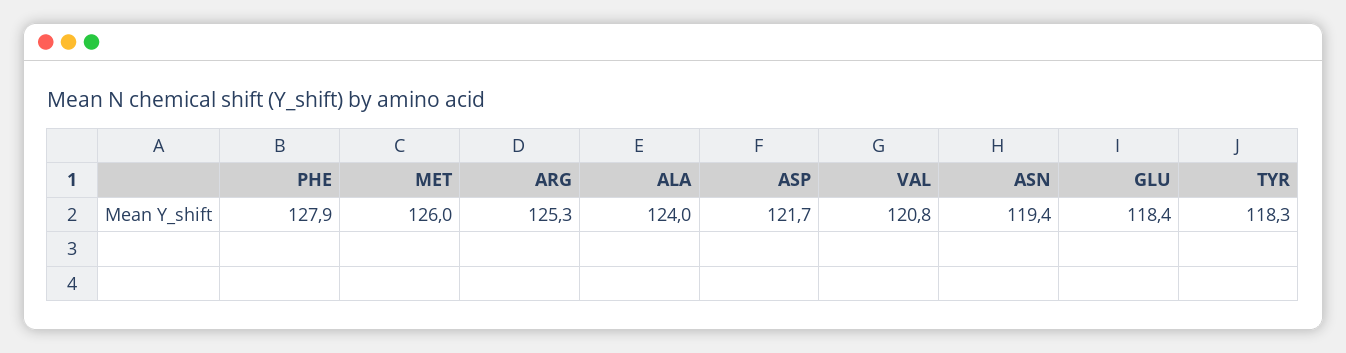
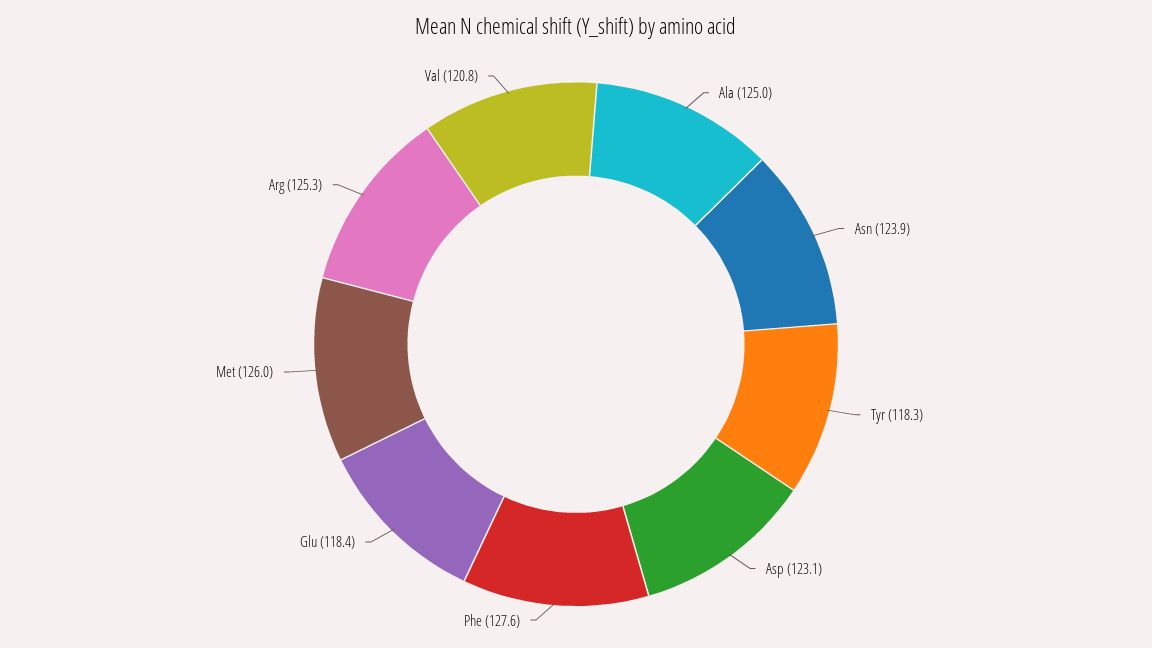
  {
-   "PHE": 127.9,
+   "PHE": 127.6,
    "MET": 126,
    "ARG": 125.3,
-   "ALA": 124,
+   "ALA": 125,
-   "ASP": 121.7,
+   "ASP": 123.1,
    "VAL": 120.8,
-   "ASN": 119.4,
+   "ASN": 123.9,
    "GLU": 118.4,
    "TYR": 118.3
  }

